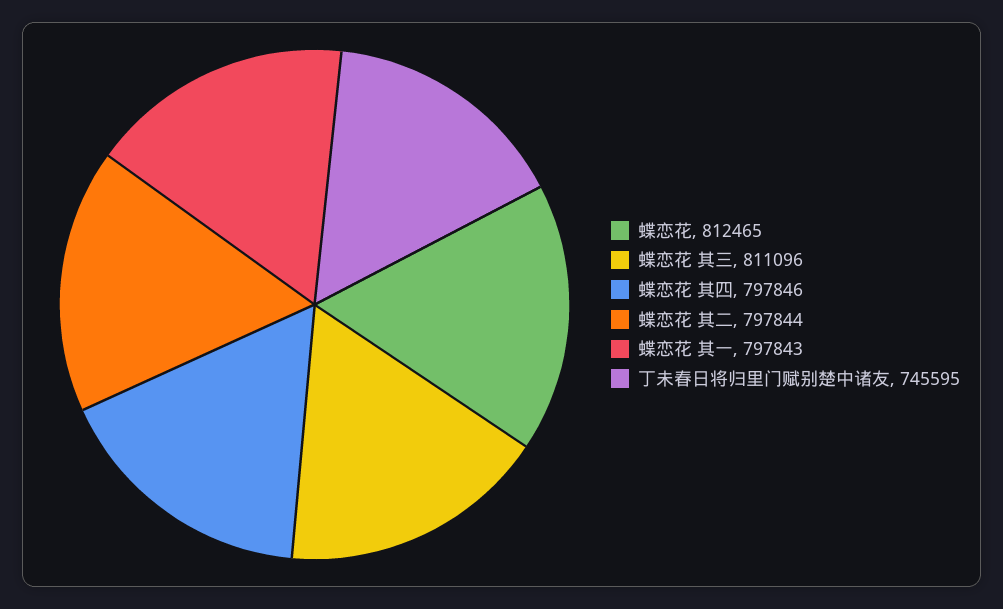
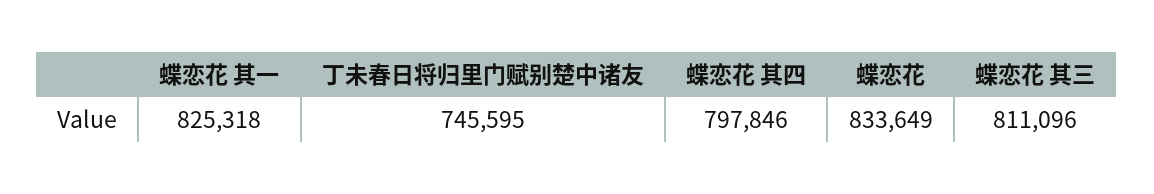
  {
-   "蝶恋花": 812465,
+   "蝶恋花": 833649,
    "蝶恋花 其三": 811096,
    "蝶恋花 其四": 797846,
-   "蝶恋花 其二": 797844,
-   "蝶恋花 其一": 797843,
+   "蝶恋花 其一": 825318,
    "丁未春日将归里门赋别楚中诸友": 745595
  }

